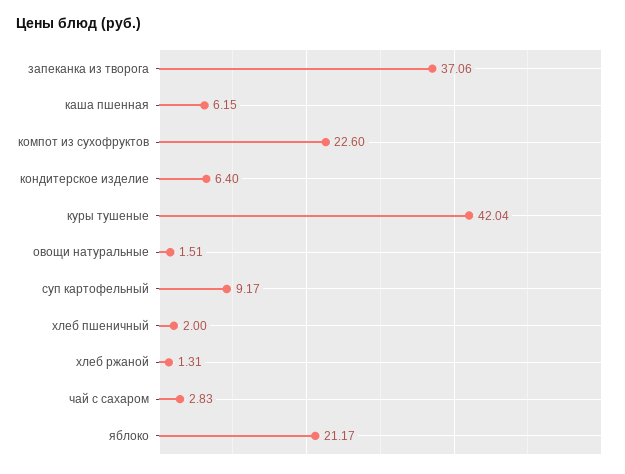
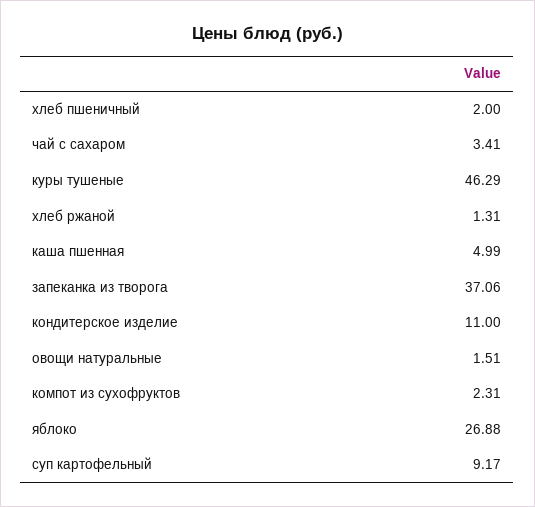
  {
    "запеканка из творога": 37.06,
-   "каша пшенная": 6.15,
+   "каша пшенная": 4.99,
-   "компот из сухофруктов": 22.6,
+   "компот из сухофруктов": 2.31,
-   "кондитерское изделие": 6.4,
+   "кондитерское изделие": 11,
-   "куры тушеные": 42.04,
+   "куры тушеные": 46.29,
    "овощи натуральные": 1.51,
    "суп картофельный": 9.17,
    "хлеб пшеничный": 2,
    "хлеб ржаной": 1.31,
-   "чай с сахаром": 2.83,
+   "чай с сахаром": 3.41,
-   "яблоко": 21.17
+   "яблоко": 26.88
  }

